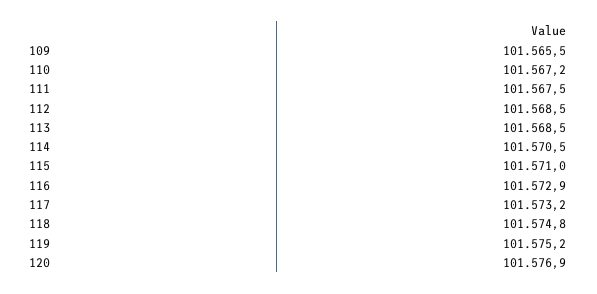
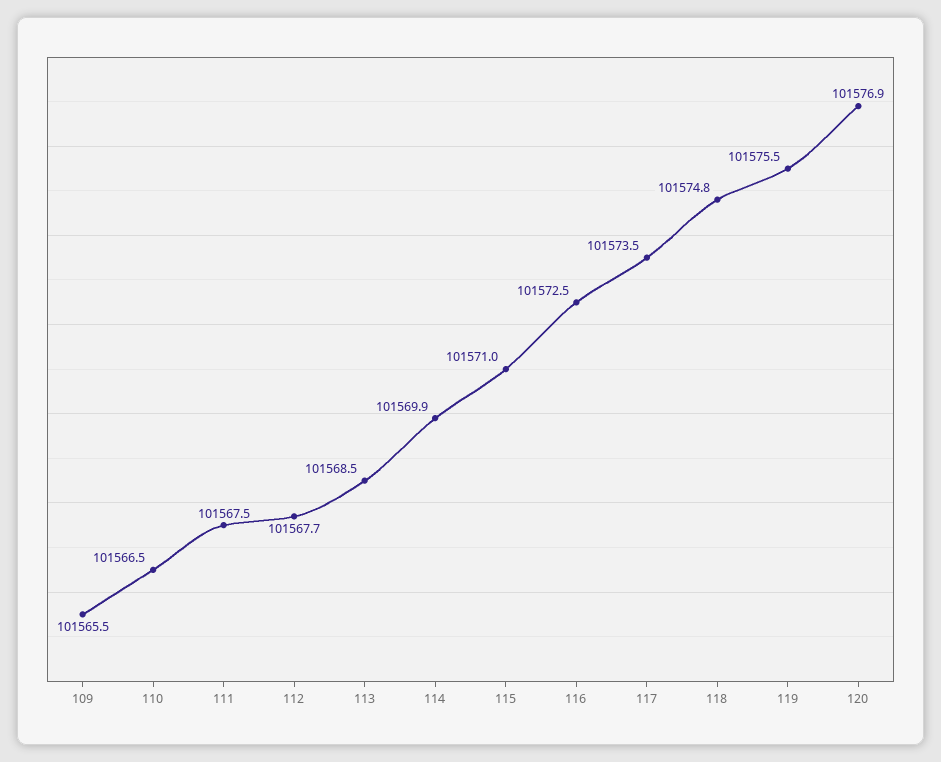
  {
    "109": 101565.5,
-   "110": 101567.2,
+   "110": 101566.5,
    "111": 101567.5,
-   "112": 101568.5,
+   "112": 101567.7,
    "113": 101568.5,
-   "114": 101570.5,
+   "114": 101569.9,
    "115": 101571,
-   "116": 101572.9,
+   "116": 101572.5,
-   "117": 101573.2,
+   "117": 101573.5,
    "118": 101574.8,
-   "119": 101575.2,
+   "119": 101575.5,
    "120": 101576.9
  }

